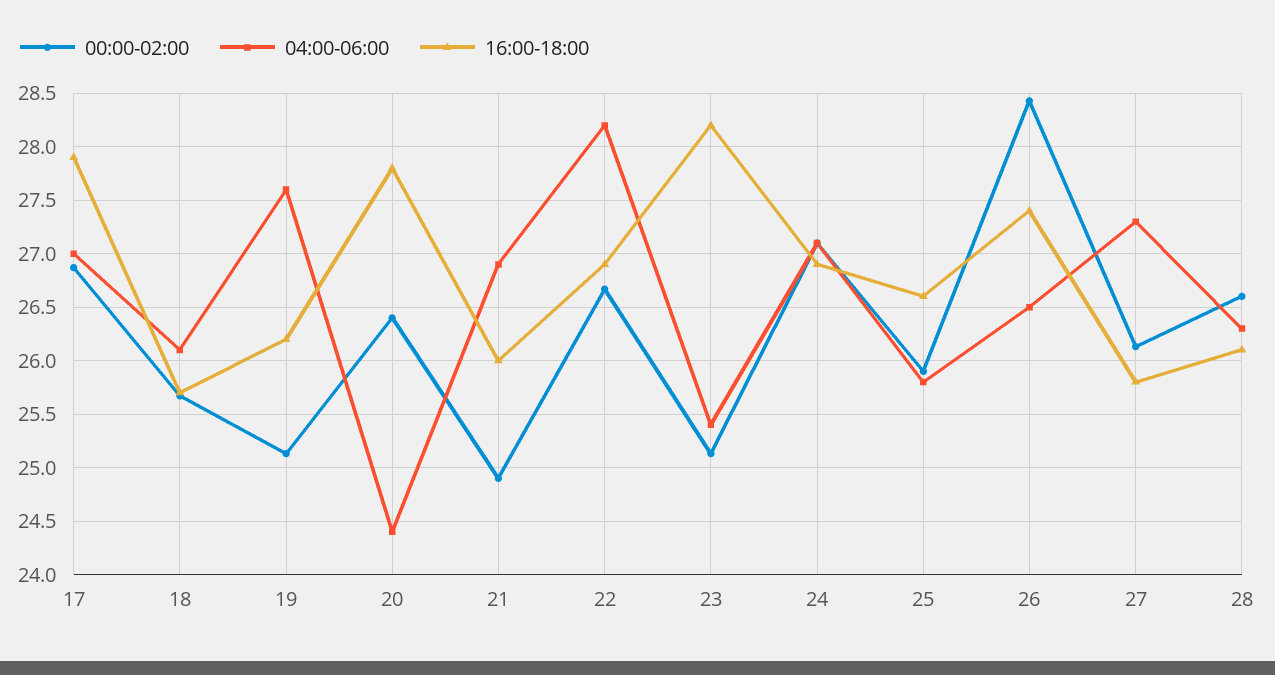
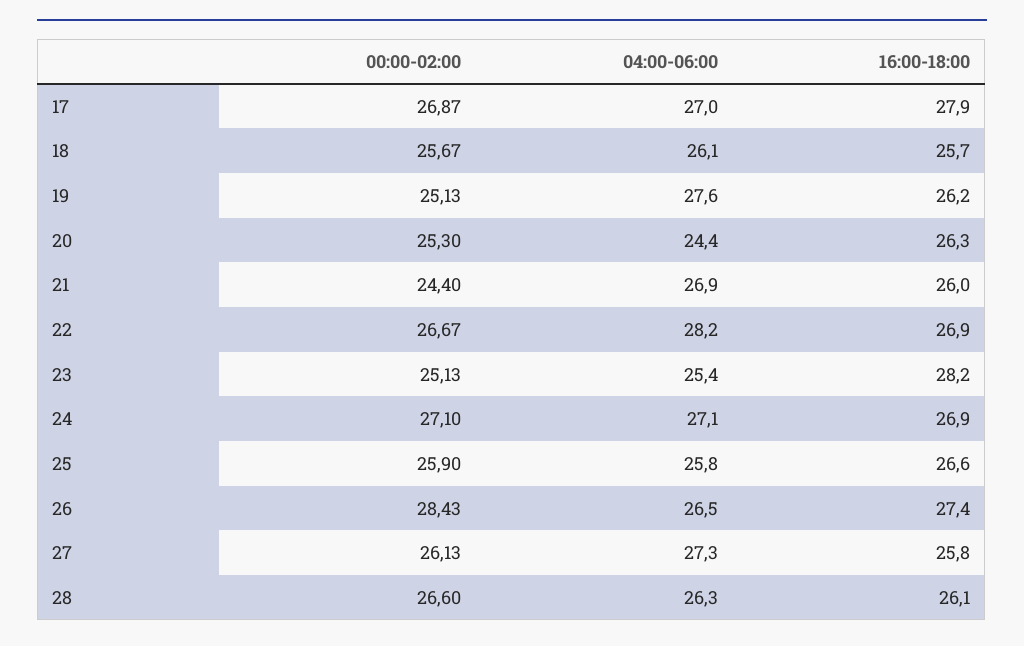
  {
    "00:00-02:00": {
      "17": 26.87,
      "18": 25.67,
      "19": 25.13,
-     "20": 26.4,
+     "20": 25.3,
-     "21": 24.9,
+     "21": 24.4,
      "22": 26.67,
      "23": 25.13,
      "24": 27.1,
      "25": 25.9,
      "26": 28.43,
      "27": 26.13,
      "28": 26.6
    },
    "04:00-06:00": {
      "17": 27,
      "18": 26.1,
      "19": 27.6,
      "20": 24.4,
      "21": 26.9,
      "22": 28.2,
      "23": 25.4,
      "24": 27.1,
      "25": 25.8,
      "26": 26.5,
      "27": 27.3,
      "28": 26.3
    },
    "16:00-18:00": {
      "17": 27.9,
      "18": 25.7,
      "19": 26.2,
-     "20": 27.8,
+     "20": 26.3,
      "21": 26,
      "22": 26.9,
      "23": 28.2,
      "24": 26.9,
      "25": 26.6,
      "26": 27.4,
      "27": 25.8,
      "28": 26.1
    }
  }

